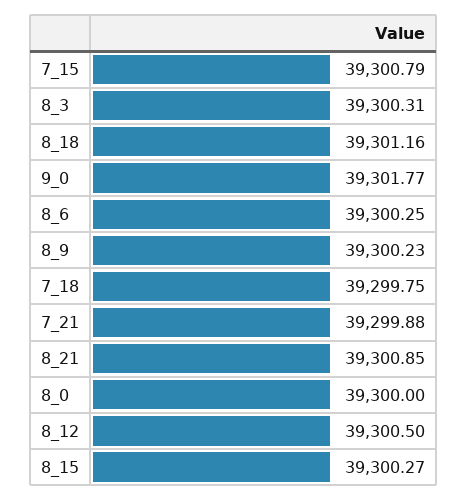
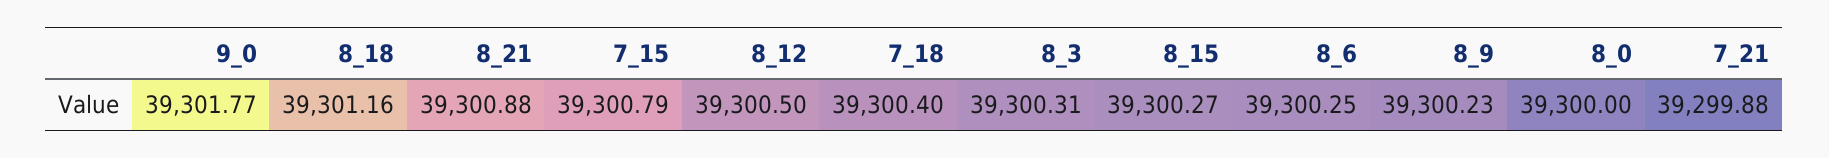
  {
    "7_15": 39300.79,
    "8_3": 39300.31,
    "8_18": 39301.16,
    "9_0": 39301.77,
    "8_6": 39300.25,
    "8_9": 39300.23,
-   "7_18": 39299.75,
+   "7_18": 39300.4,
    "7_21": 39299.88,
-   "8_21": 39300.85,
+   "8_21": 39300.88,
    "8_0": 39300,
    "8_12": 39300.5,
    "8_15": 39300.27
  }

